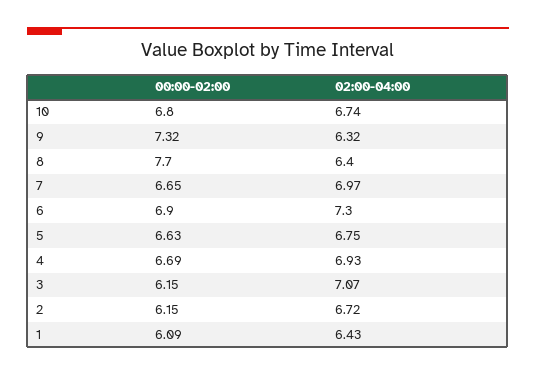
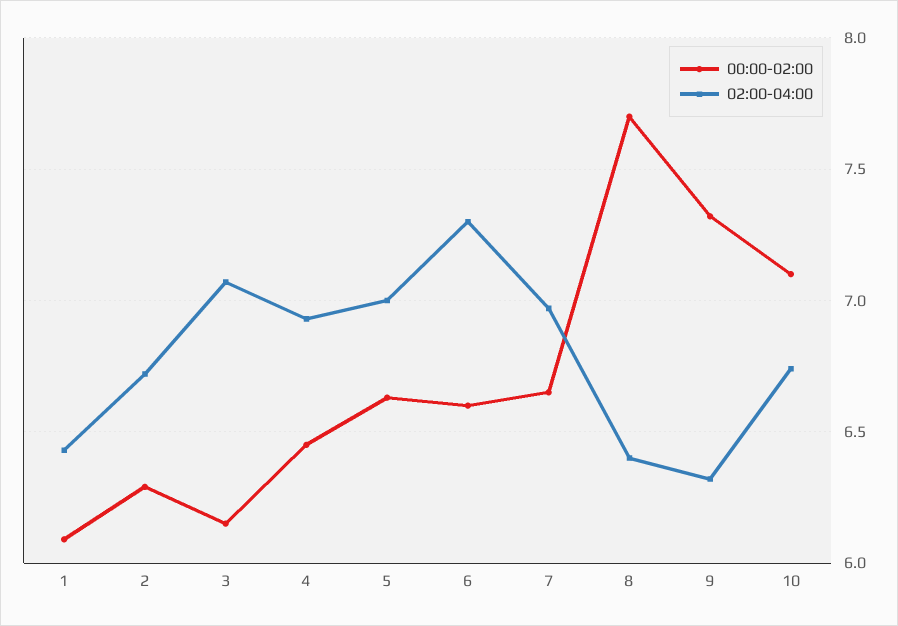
  {
    "00:00-02:00": {
-     "10": 6.8,
+     "10": 7.1,
      "9": 7.32,
      "8": 7.7,
      "7": 6.65,
-     "6": 6.9,
+     "6": 6.6,
      "5": 6.63,
-     "4": 6.69,
+     "4": 6.45,
      "3": 6.15,
-     "2": 6.15,
+     "2": 6.3,
      "1": 6.09
    },
    "02:00-04:00": {
      "10": 6.74,
      "9": 6.32,
      "8": 6.4,
      "7": 6.97,
      "6": 7.3,
-     "5": 6.75,
+     "5": 7,
      "4": 6.93,
      "3": 7.07,
      "2": 6.72,
      "1": 6.43
    }
  }

